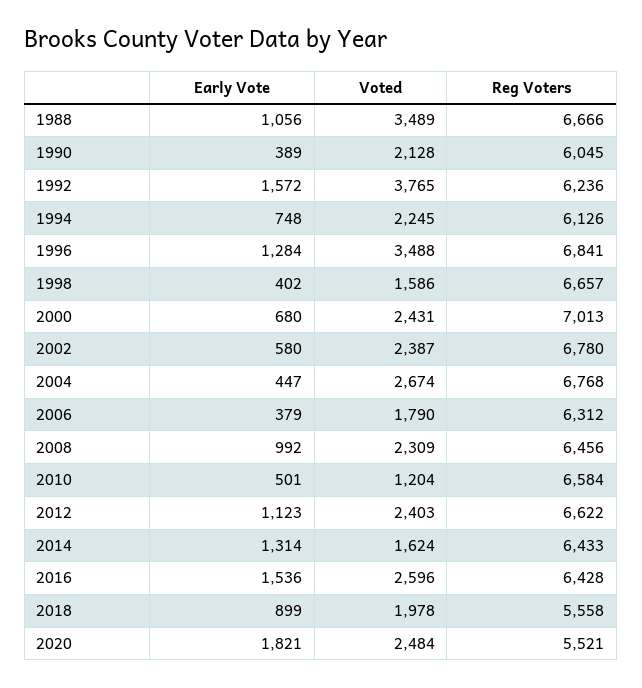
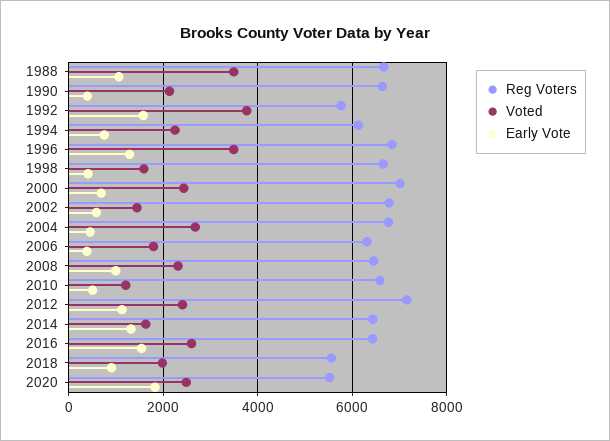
  {
    "Early Vote": {
      "1988": 1056,
      "1990": 389,
      "1992": 1572,
      "1994": 748,
      "1996": 1284,
      "1998": 402,
      "2000": 680,
      "2002": 580,
      "2004": 447,
      "2006": 379,
      "2008": 992,
      "2010": 501,
      "2012": 1123,
      "2014": 1314,
      "2016": 1536,
      "2018": 899,
      "2020": 1821
    },
    "Voted": {
      "1988": 3489,
      "1990": 2128,
      "1992": 3765,
      "1994": 2245,
      "1996": 3488,
      "1998": 1586,
      "2000": 2431,
-     "2002": 2387,
+     "2002": 1400,
      "2004": 2674,
      "2006": 1790,
      "2008": 2309,
      "2010": 1204,
      "2012": 2403,
      "2014": 1624,
      "2016": 2596,
      "2018": 1978,
      "2020": 2484
    },
    "Reg Voters": {
      "1988": 6666,
-     "1990": 6045,
+     "1990": 6600,
-     "1992": 6236,
+     "1992": 5800,
      "1994": 6126,
      "1996": 6841,
      "1998": 6657,
      "2000": 7013,
      "2002": 6780,
      "2004": 6768,
      "2006": 6312,
      "2008": 6456,
      "2010": 6584,
-     "2012": 6622,
+     "2012": 7200,
      "2014": 6433,
      "2016": 6428,
      "2018": 5558,
      "2020": 5521
    }
  }

